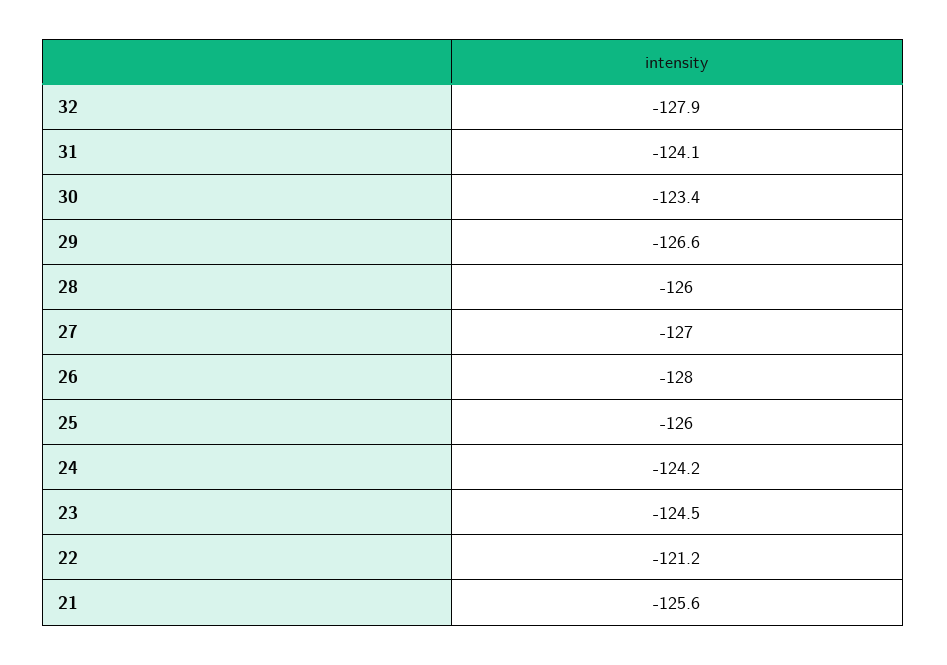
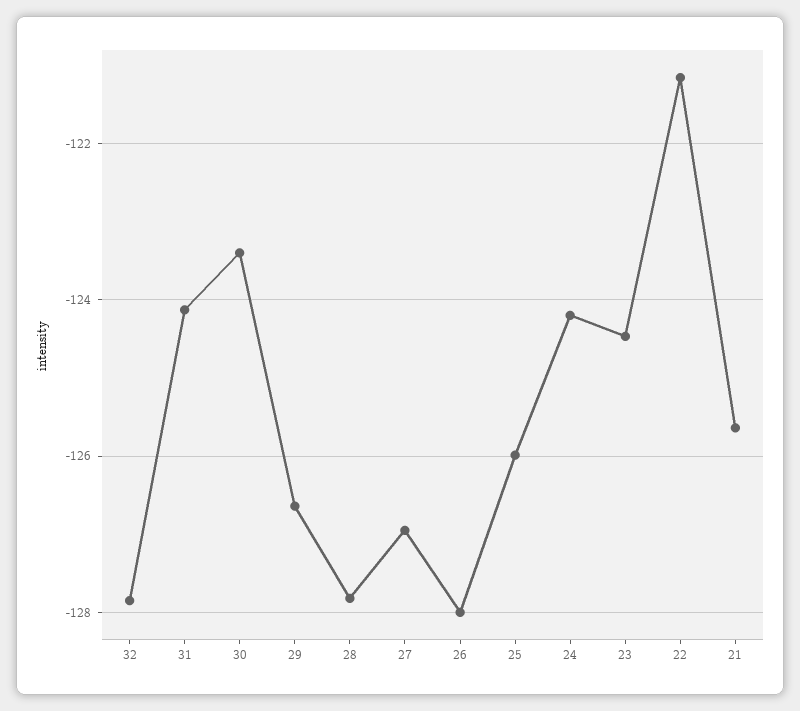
  {
    "32": -127.9,
    "31": -124.1,
    "30": -123.4,
    "29": -126.6,
-   "28": -126,
+   "28": -127.8,
    "27": -127,
    "26": -128,
    "25": -126,
    "24": -124.2,
    "23": -124.5,
    "22": -121.2,
    "21": -125.6
  }

